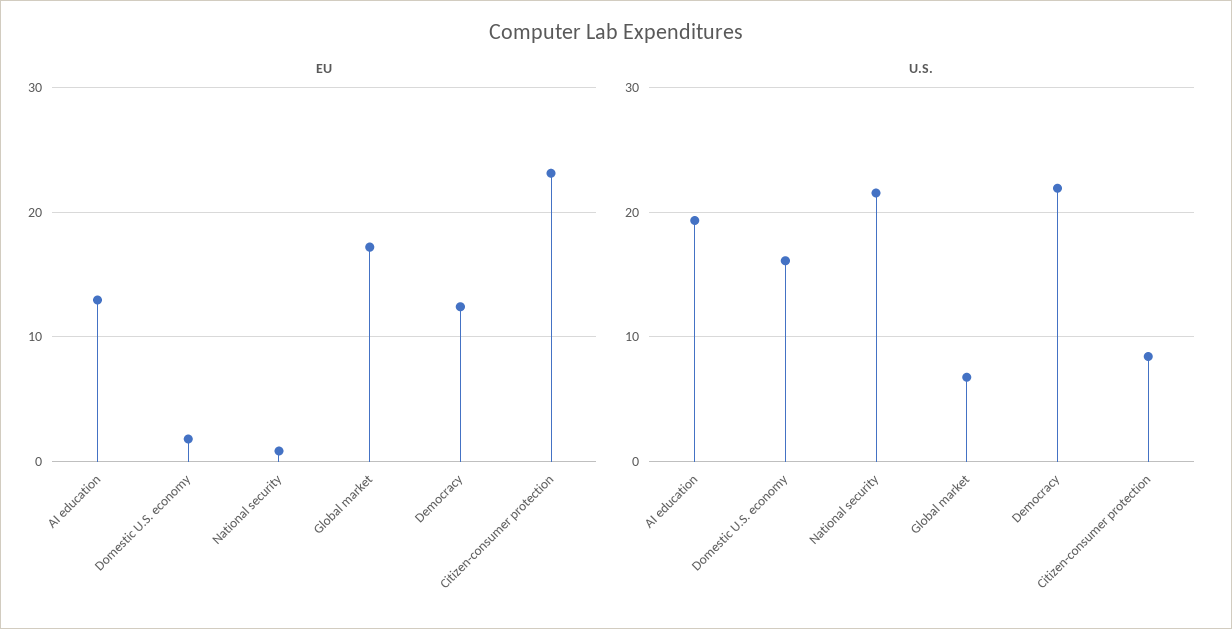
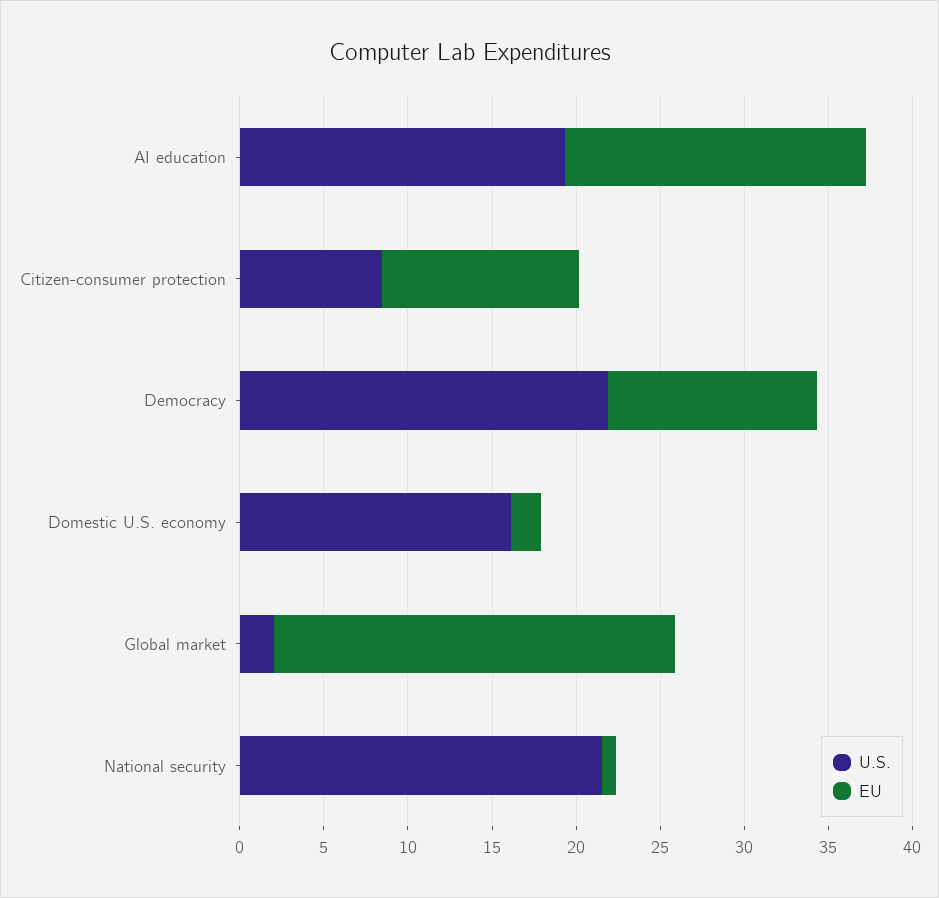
  {
    "EU": {
-     "AI education": 13,
+     "AI education": 18,
      "Domestic U.S. economy": 2,
      "National security": 1,
-     "Global market": 17,
+     "Global market": 24,
      "Democracy": 12,
-     "Citizen-consumer protection": 23
+     "Citizen-consumer protection": 12
    },
    "U.S.": {
      "AI education": 19,
      "Domestic U.S. economy": 16,
      "National security": 22,
-     "Global market": 7,
+     "Global market": 2,
      "Democracy": 22,
      "Citizen-consumer protection": 8
    }
  }

